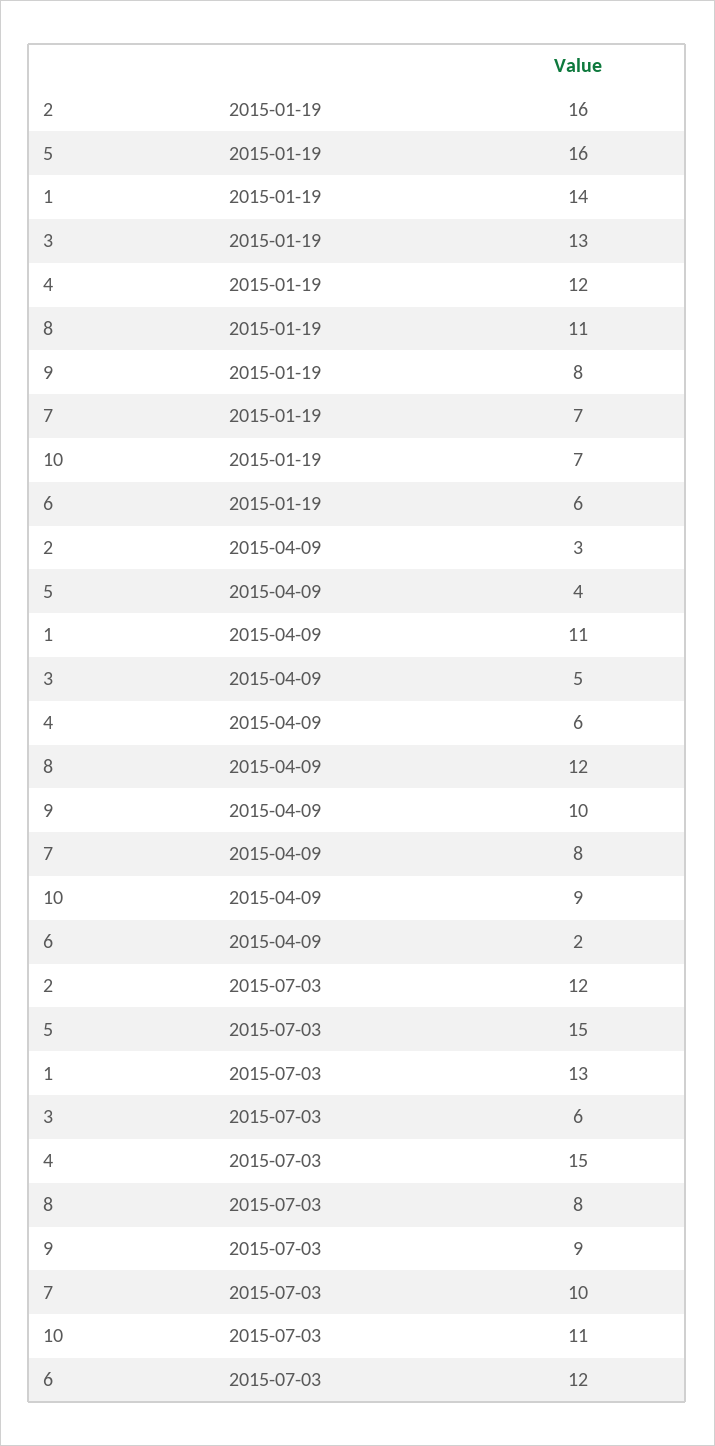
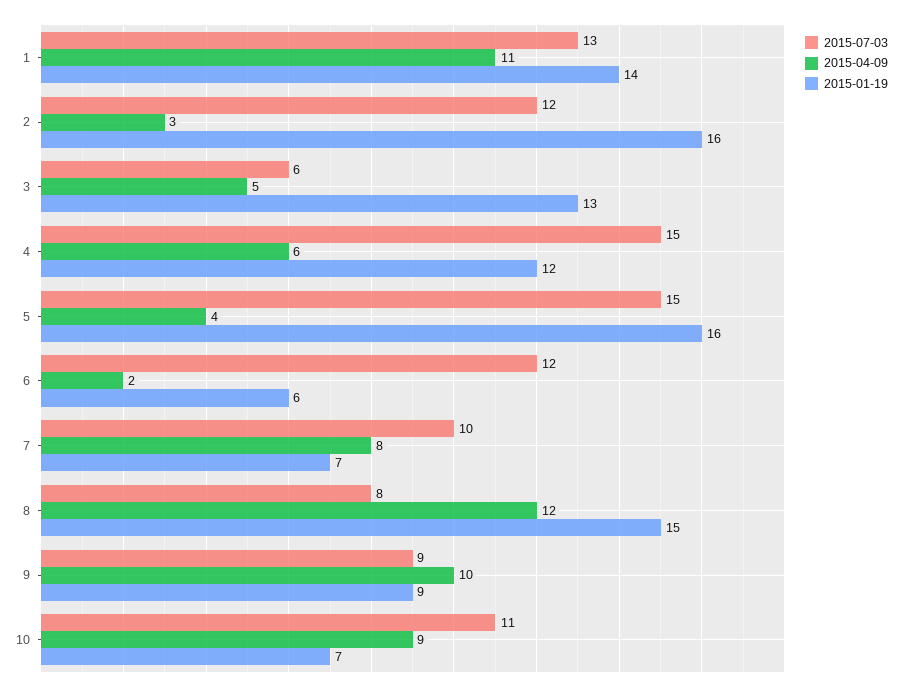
  {
    "2015-01-19": {
      "2": 16,
      "5": 16,
      "1": 14,
      "3": 13,
      "4": 12,
-     "8": 11,
+     "8": 15,
-     "9": 8,
+     "9": 9,
      "7": 7,
      "10": 7,
      "6": 6
    },
    "2015-04-09": {
      "2": 3,
      "5": 4,
      "1": 11,
      "3": 5,
      "4": 6,
      "8": 12,
      "9": 10,
      "7": 8,
      "10": 9,
      "6": 2
    },
    "2015-07-03": {
      "2": 12,
      "5": 15,
      "1": 13,
      "3": 6,
      "4": 15,
      "8": 8,
      "9": 9,
      "7": 10,
      "10": 11,
      "6": 12
    }
  }

